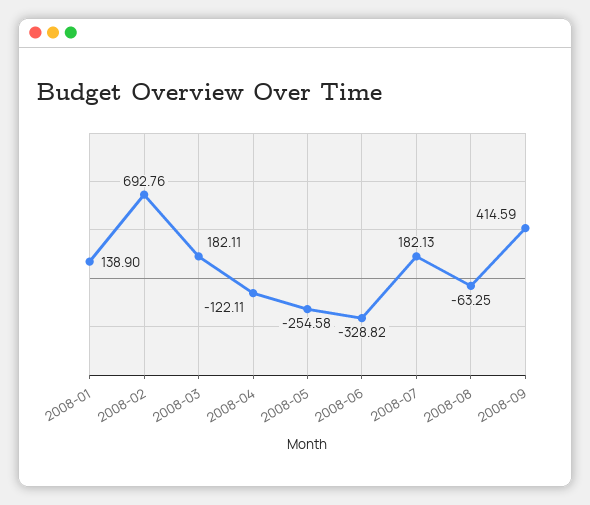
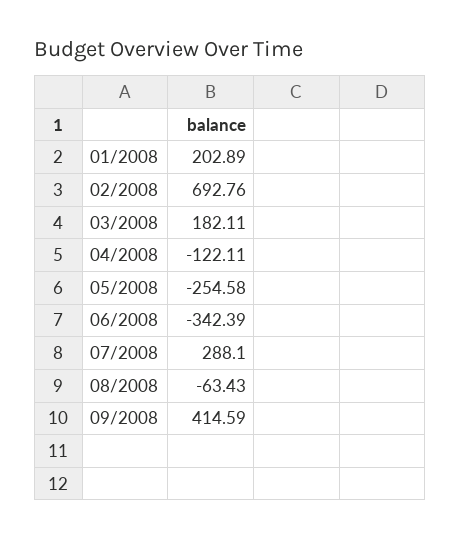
  {
-   "2008-01": 138.9,
+   "2008-01": 202.89,
    "2008-02": 692.76,
    "2008-03": 182.11,
    "2008-04": -122.11,
    "2008-05": -254.58,
-   "2008-06": -328.82,
+   "2008-06": -342.39,
-   "2008-07": 182.13,
+   "2008-07": 288.1,
-   "2008-08": -63.25,
+   "2008-08": -63.43,
    "2008-09": 414.59
  }

